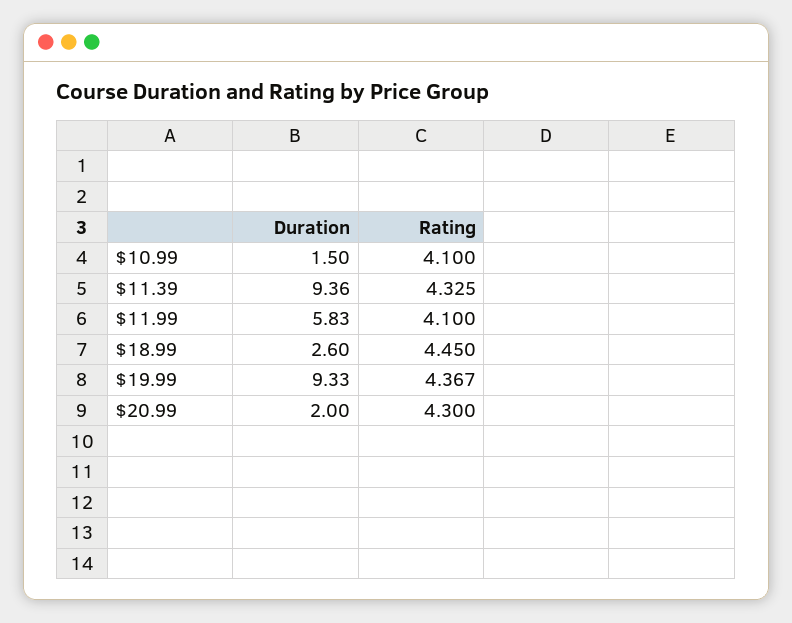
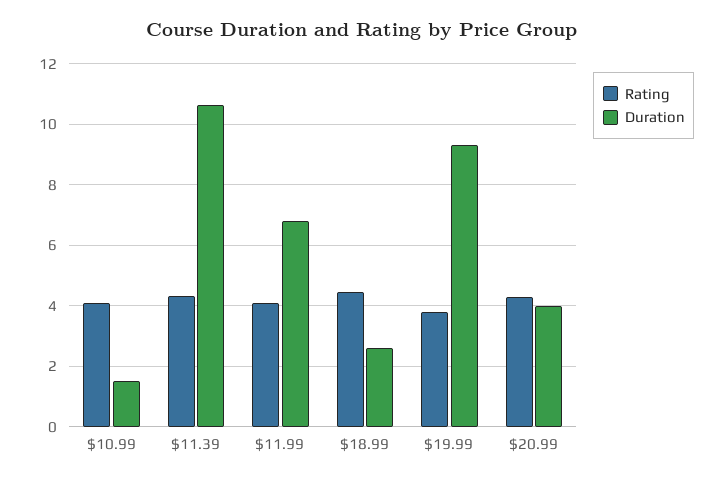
  {
    "Duration": {
      "$10.99": 1.5,
-     "$11.39": 9.36,
+     "$11.39": 10.6,
-     "$11.99": 5.83,
+     "$11.99": 6.8,
      "$18.99": 2.6,
      "$19.99": 9.33,
-     "$20.99": 2
+     "$20.99": 4
    },
    "Rating": {
      "$10.99": 4.1,
      "$11.39": 4.325,
      "$11.99": 4.1,
      "$18.99": 4.45,
-     "$19.99": 4.367,
+     "$19.99": 3.8,
      "$20.99": 4.3
    }
  }

